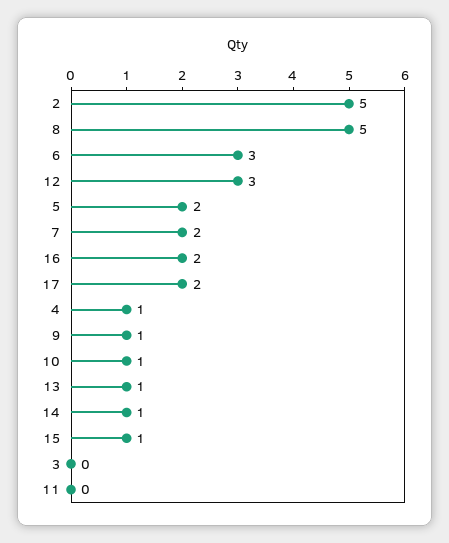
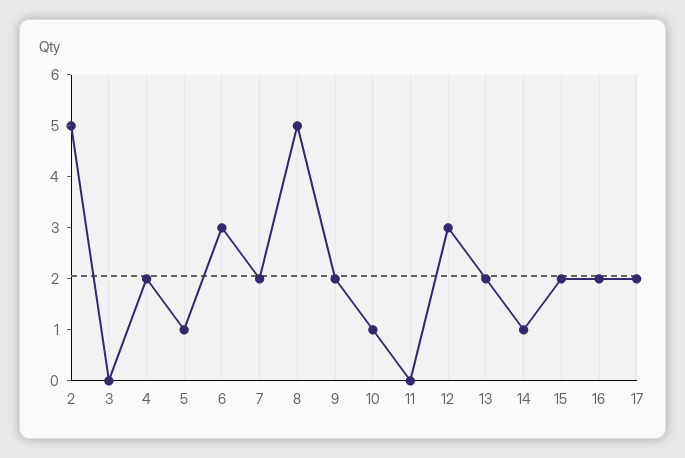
  {
    "2": 5,
    "8": 5,
    "6": 3,
    "12": 3,
-   "5": 2,
+   "5": 1,
    "7": 2,
    "16": 2,
    "17": 2,
-   "4": 1,
+   "4": 2,
-   "9": 1,
+   "9": 2,
    "10": 1,
-   "13": 1,
+   "13": 2,
    "14": 1,
-   "15": 1,
+   "15": 2,
    "3": 0,
    "11": 0
  }

